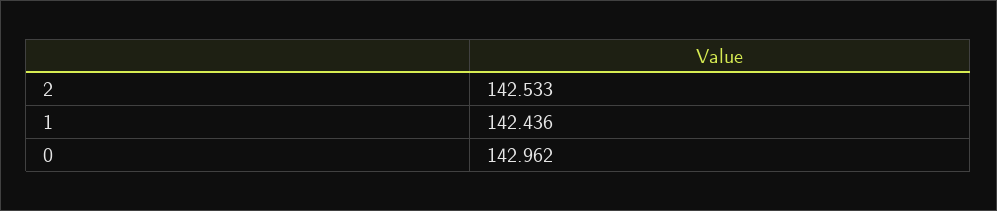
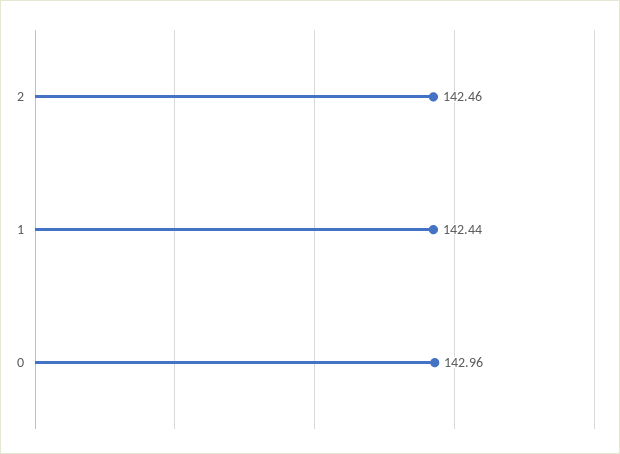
  {
-   "2": 142.533,
+   "2": 142.46,
    "1": 142.436,
    "0": 142.962
  }

